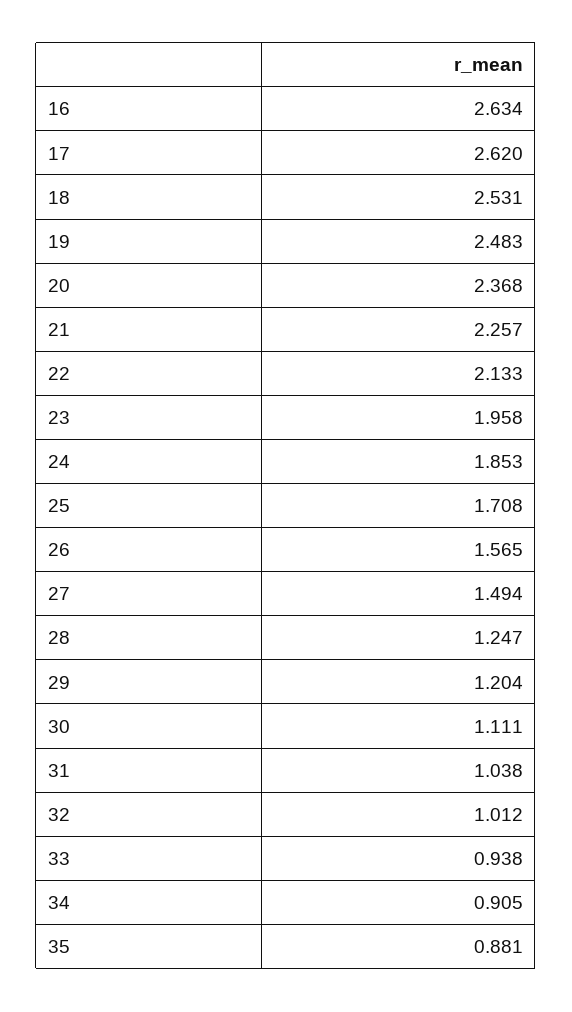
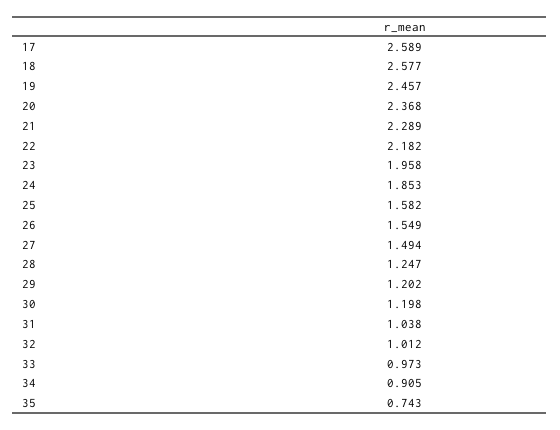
  {
-   "16": 2.634,
-   "17": 2.62,
+   "17": 2.589,
-   "18": 2.531,
+   "18": 2.577,
-   "19": 2.483,
+   "19": 2.457,
    "20": 2.368,
-   "21": 2.257,
+   "21": 2.289,
-   "22": 2.133,
+   "22": 2.182,
    "23": 1.958,
    "24": 1.853,
-   "25": 1.708,
+   "25": 1.582,
-   "26": 1.565,
+   "26": 1.549,
    "27": 1.494,
    "28": 1.247,
-   "29": 1.204,
+   "29": 1.202,
-   "30": 1.111,
+   "30": 1.198,
    "31": 1.038,
    "32": 1.012,
-   "33": 0.938,
+   "33": 0.973,
    "34": 0.905,
-   "35": 0.881
+   "35": 0.743
  }

